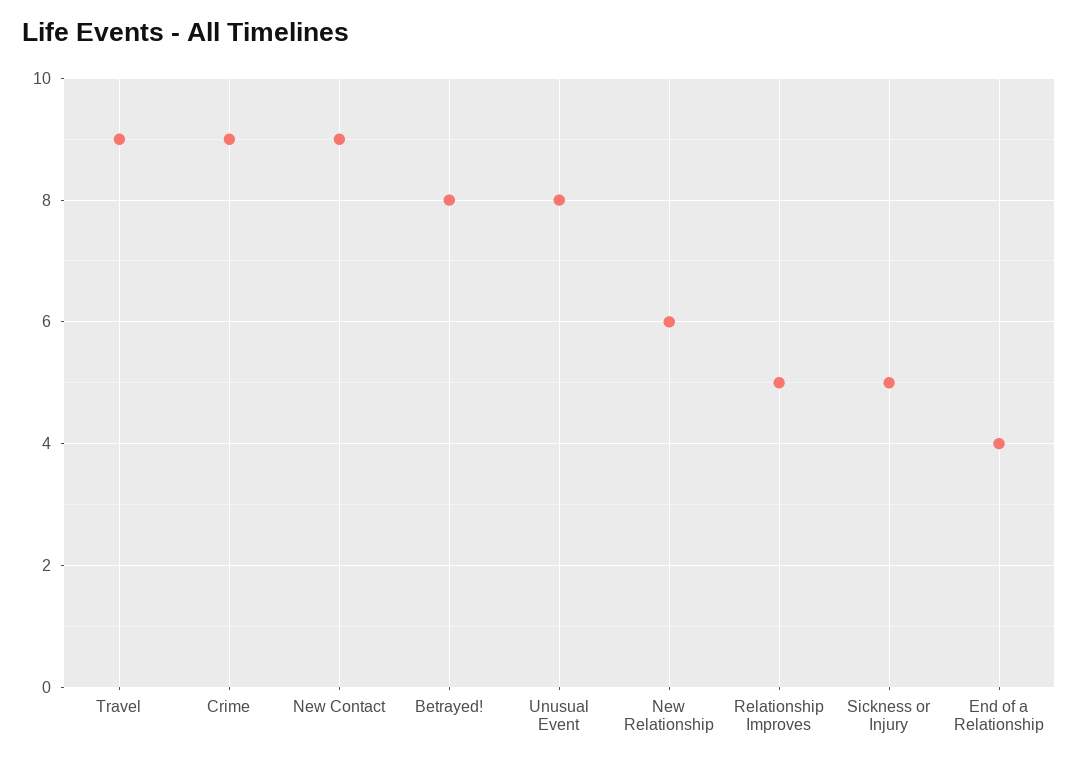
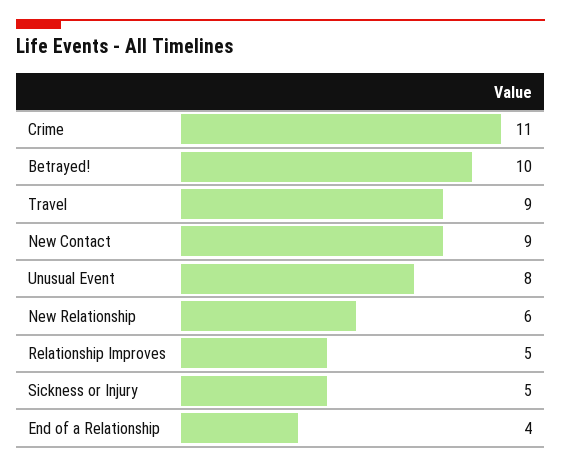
  {
    "Travel": 9,
-   "Crime": 9,
+   "Crime": 11,
    "New Contact": 9,
-   "Betrayed!": 8,
+   "Betrayed!": 10,
    "Unusual Event": 8,
    "New Relationship": 6,
    "Relationship Improves": 5,
    "Sickness or Injury": 5,
    "End of a Relationship": 4
  }

